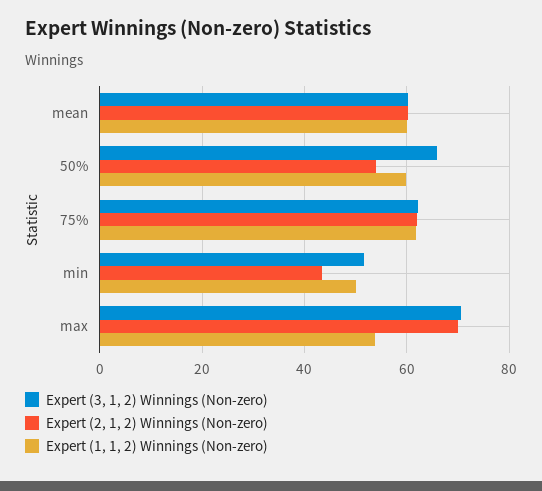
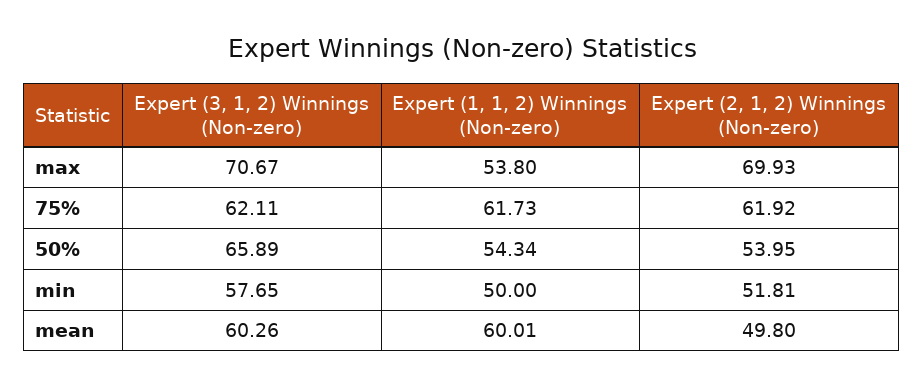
  {
    "Expert (3, 1, 2) Winnings (Non-zero)": {
      "mean": 60.26,
      "50%": 65.89,
      "75%": 62.11,
-     "min": 52,
+     "min": 57.65,
      "max": 70.67
    },
    "Expert (2, 1, 2) Winnings (Non-zero)": {
-     "mean": 60,
+     "mean": 49.8,
      "50%": 53.95,
      "75%": 61.92,
-     "min": 44,
+     "min": 51.81,
      "max": 69.93
    },
    "Expert (1, 1, 2) Winnings (Non-zero)": {
      "mean": 60.01,
-     "50%": 60,
+     "50%": 54.34,
      "75%": 61.73,
      "min": 50,
      "max": 53.8
    }
  }

